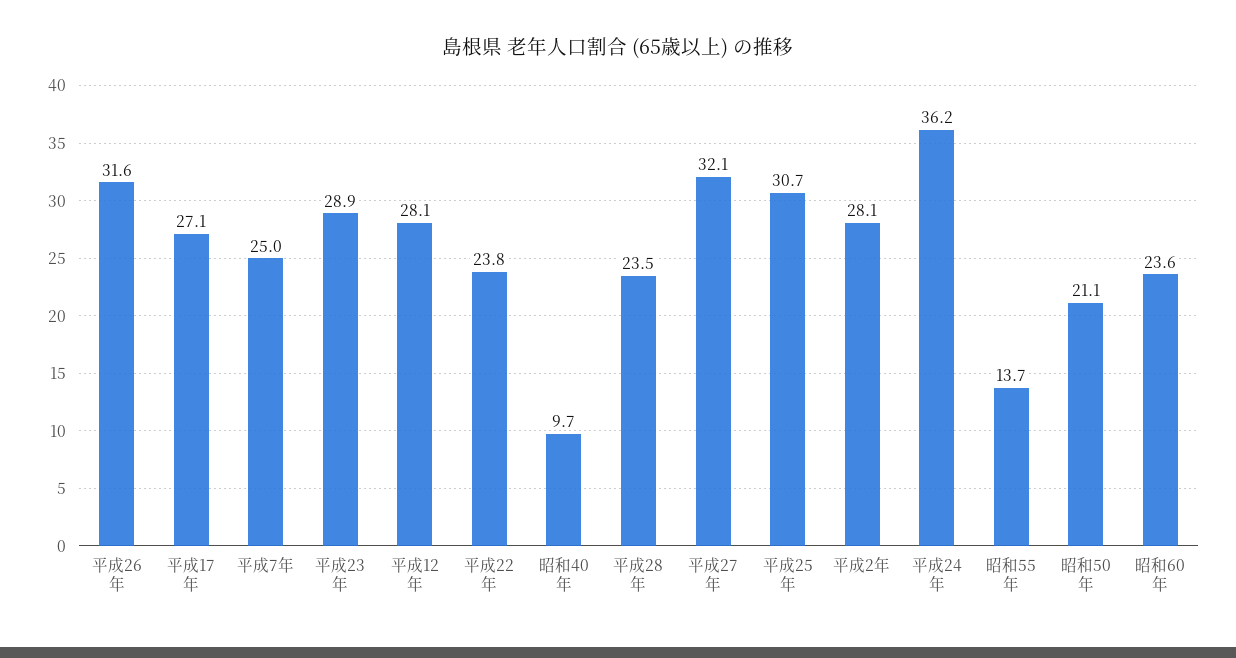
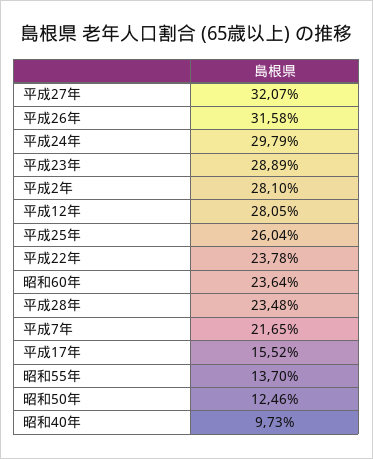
  {
    "平成26年": 31.58,
-   "平成17年": 27.1,
+   "平成17年": 15.52,
-   "平成7年": 25,
+   "平成7年": 21.65,
    "平成23年": 28.89,
    "平成12年": 28.05,
    "平成22年": 23.78,
    "昭和40年": 9.73,
    "平成28年": 23.48,
    "平成27年": 32.07,
-   "平成25年": 30.7,
+   "平成25年": 26.04,
    "平成2年": 28.1,
-   "平成24年": 36.2,
+   "平成24年": 29.79,
    "昭和55年": 13.7,
-   "昭和50年": 21.1,
+   "昭和50年": 12.46,
    "昭和60年": 23.64
  }

